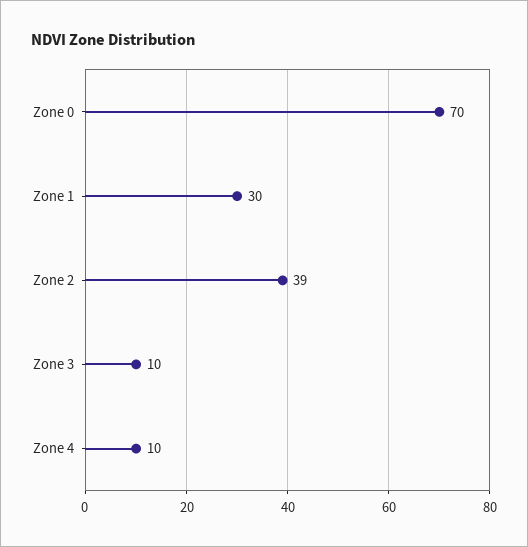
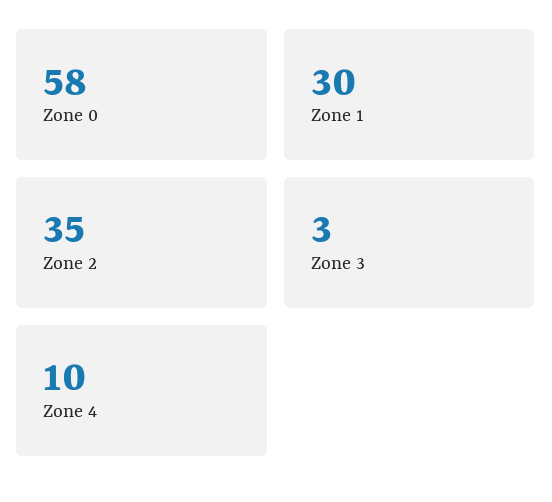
  {
-   "Zone 0": 70,
+   "Zone 0": 58,
    "Zone 1": 30,
-   "Zone 2": 39,
+   "Zone 2": 35,
-   "Zone 3": 10,
+   "Zone 3": 3,
    "Zone 4": 10
  }

